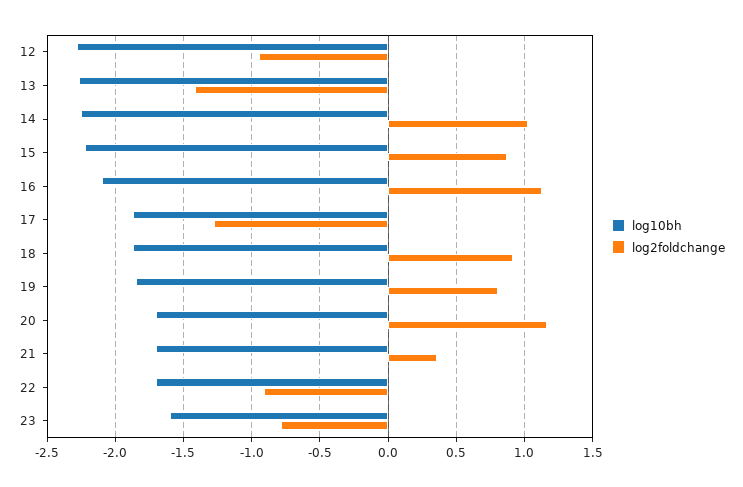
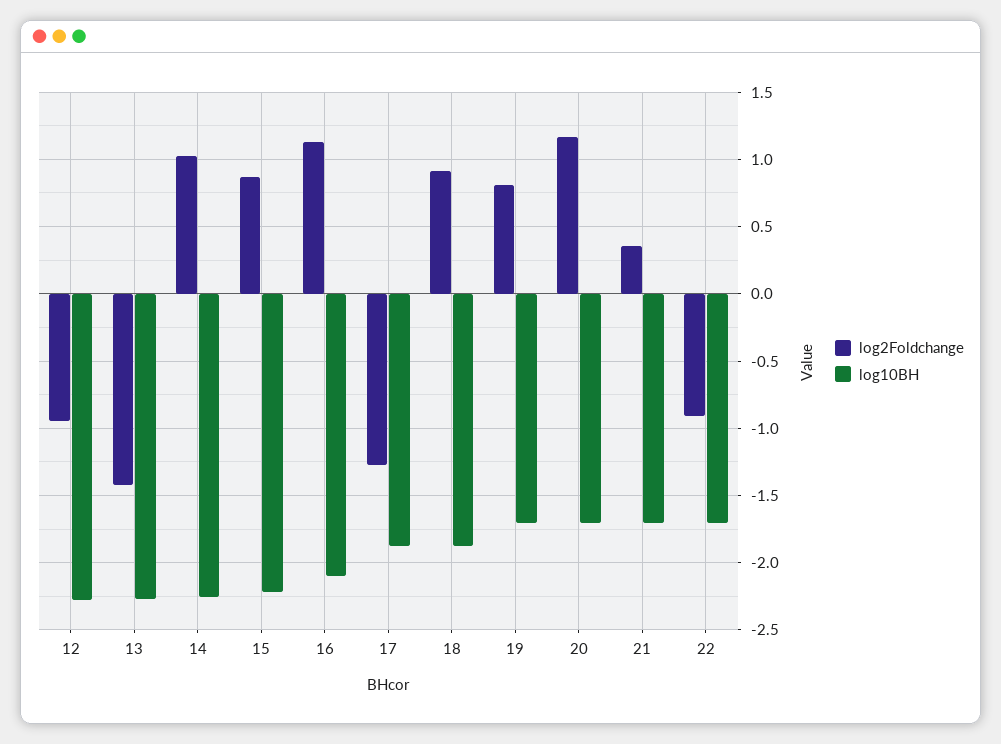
  {
    "log10bh": {
      "12": -2.3,
      "13": -2.25,
      "14": -2.25,
      "15": -2.2,
      "16": -2.1,
      "17": -1.85,
      "18": -1.85,
-     "19": -1.85,
+     "19": -1.7,
      "20": -1.7,
      "21": -1.7,
-     "22": -1.7,
+     "22": -1.7
-     "23": -1.6
    },
    "log2foldchange": {
      "12": -0.95,
      "13": -1.4,
      "14": 1.05,
      "15": 0.85,
      "16": 1.15,
      "17": -1.3,
      "18": 0.9,
      "19": 0.8,
      "20": 1.15,
      "21": 0.35,
-     "22": -0.9,
+     "22": -0.9
-     "23": -0.8
    }
  }

